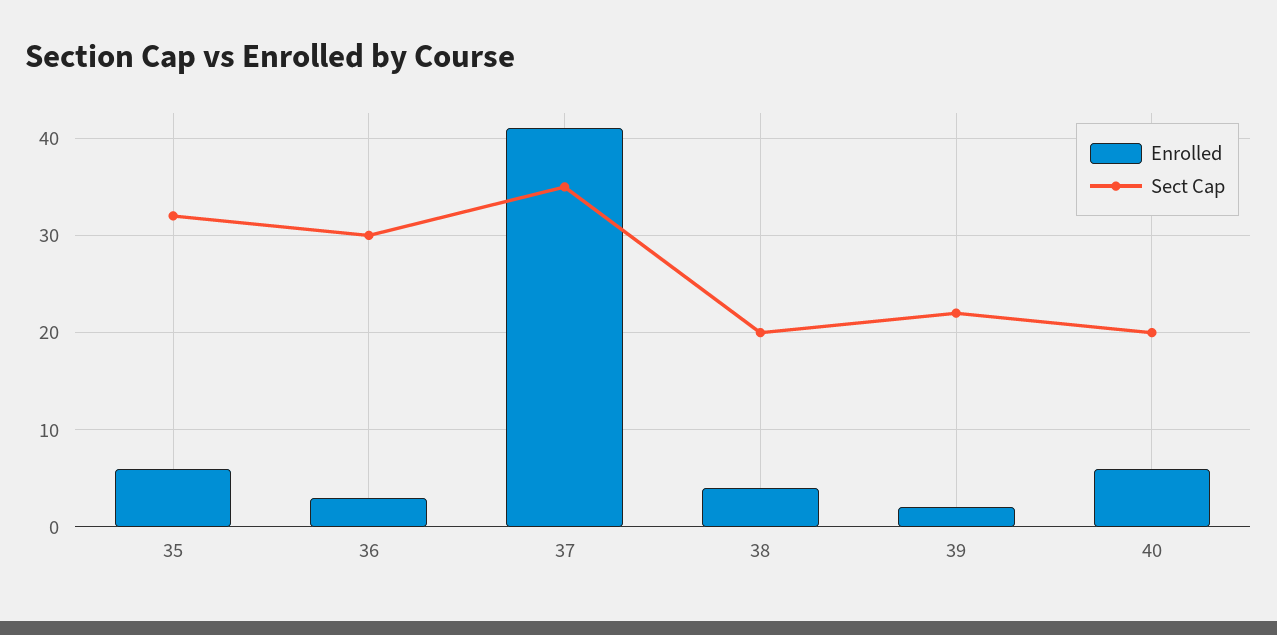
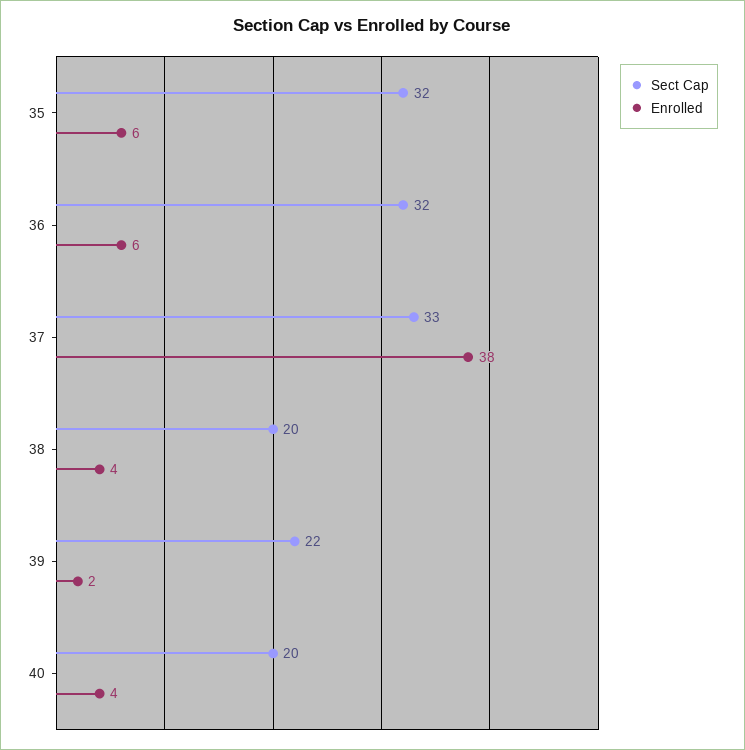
  {
    "Enrolled": {
      "35": 6,
-     "36": 3,
+     "36": 6,
-     "37": 41,
+     "37": 38,
      "38": 4,
      "39": 2,
-     "40": 6
+     "40": 4
    },
    "Sect Cap": {
      "35": 32,
-     "36": 30,
+     "36": 32,
-     "37": 35,
+     "37": 33,
      "38": 20,
      "39": 22,
      "40": 20
    }
  }

